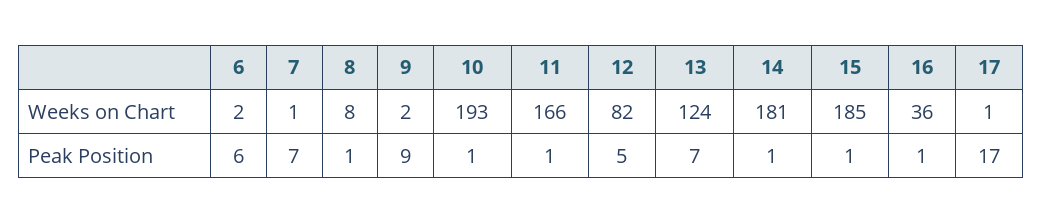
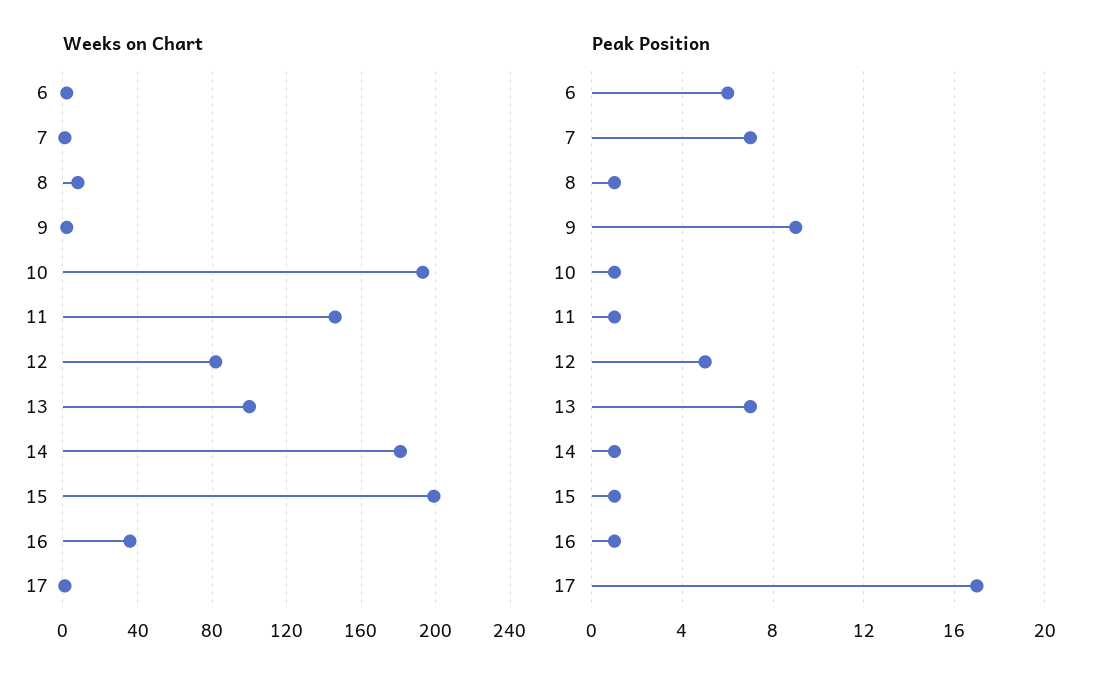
  {
    "Weeks on Chart": {
      "6": 2,
      "7": 1,
      "8": 8,
      "9": 2,
      "10": 193,
-     "11": 166,
+     "11": 145,
      "12": 82,
-     "13": 124,
+     "13": 100,
      "14": 181,
-     "15": 185,
+     "15": 200,
      "16": 36,
      "17": 1
    },
    "Peak Position": {
      "6": 6,
      "7": 7,
      "8": 1,
      "9": 9,
      "10": 1,
      "11": 1,
      "12": 5,
      "13": 7,
      "14": 1,
      "15": 1,
      "16": 1,
      "17": 17
    }
  }

